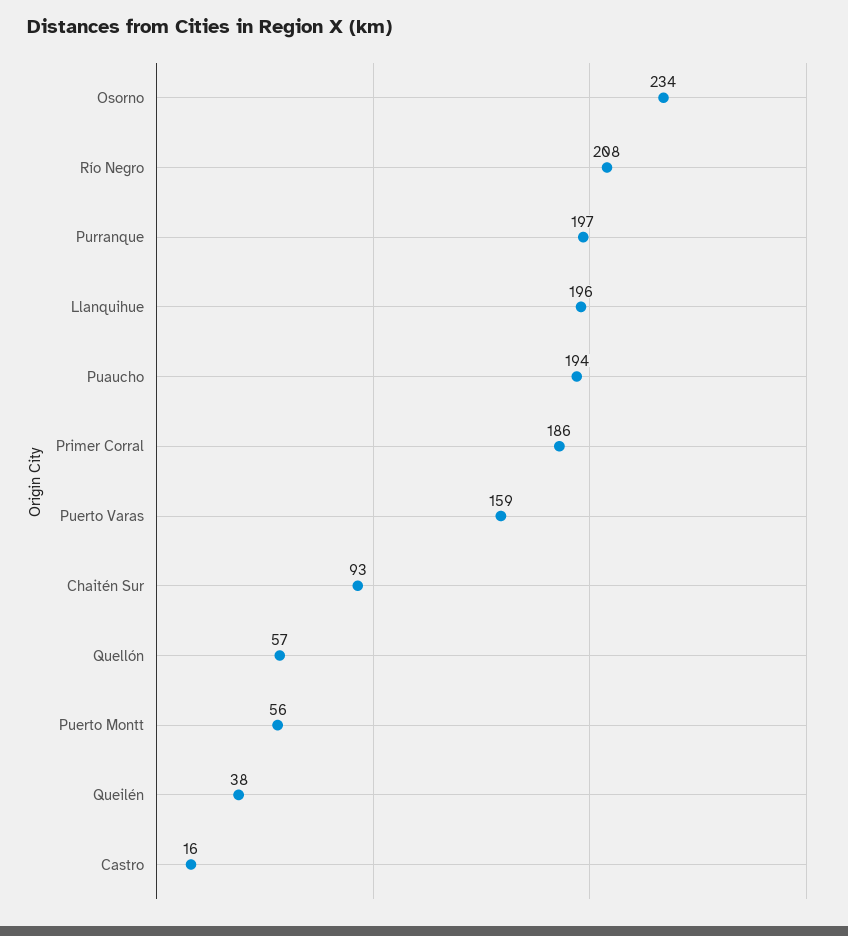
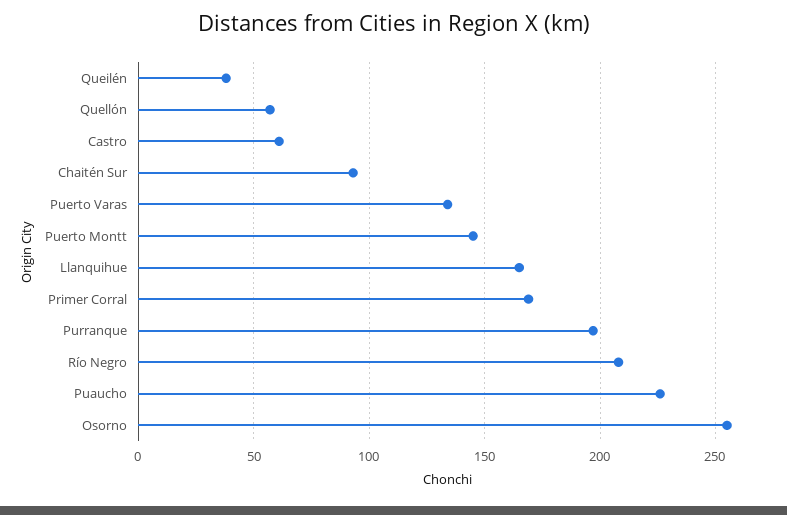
  {
-   "Osorno": 234,
+   "Osorno": 255,
    "Río Negro": 208,
    "Purranque": 197,
-   "Llanquihue": 196,
+   "Llanquihue": 165,
-   "Puaucho": 194,
+   "Puaucho": 225,
-   "Primer Corral": 186,
+   "Primer Corral": 170,
-   "Puerto Varas": 159,
+   "Puerto Varas": 135,
    "Chaitén Sur": 93,
    "Quellón": 57,
-   "Puerto Montt": 56,
+   "Puerto Montt": 145,
    "Queilén": 38,
-   "Castro": 16
+   "Castro": 60
  }

